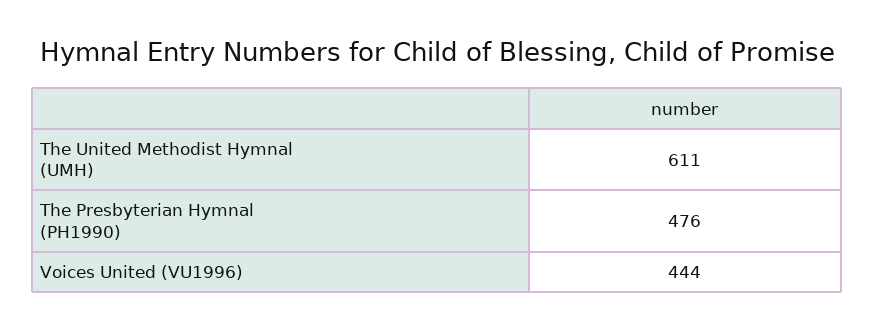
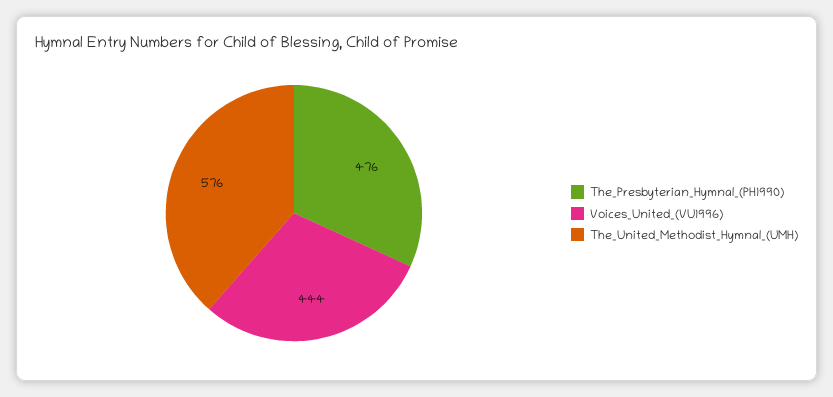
  {
-   "The United Methodist Hymnal (UMH)": 611,
+   "The United Methodist Hymnal (UMH)": 576,
    "The Presbyterian Hymnal (PH1990)": 476,
    "Voices United (VU1996)": 444
  }

